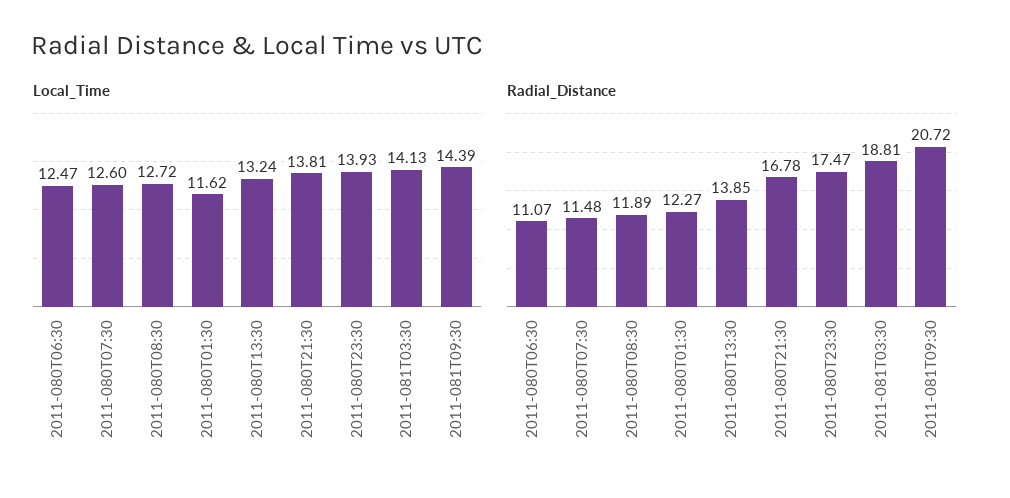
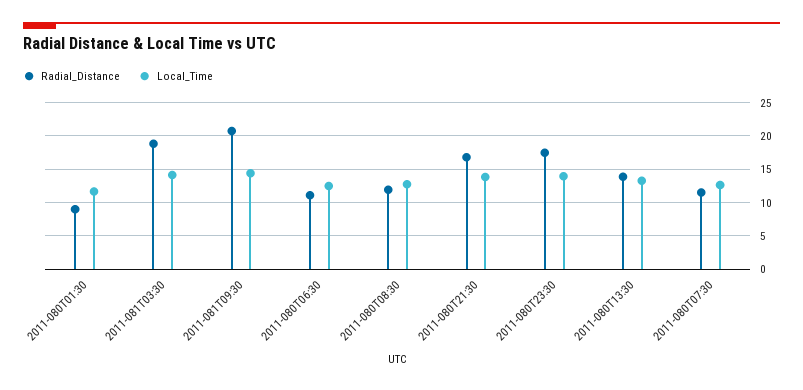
  {
    "Local_Time": {
      "2011-080T06:30": 12.47,
      "2011-080T07:30": 12.6,
      "2011-080T08:30": 12.72,
      "2011-080T01:30": 11.62,
      "2011-080T13:30": 13.24,
      "2011-080T21:30": 13.81,
      "2011-080T23:30": 13.93,
      "2011-081T03:30": 14.13,
      "2011-081T09:30": 14.39
    },
    "Radial_Distance": {
      "2011-080T06:30": 11.07,
      "2011-080T07:30": 11.48,
      "2011-080T08:30": 11.89,
-     "2011-080T01:30": 12.27,
+     "2011-080T01:30": 9,
      "2011-080T13:30": 13.85,
      "2011-080T21:30": 16.78,
      "2011-080T23:30": 17.47,
      "2011-081T03:30": 18.81,
      "2011-081T09:30": 20.72
    }
  }

